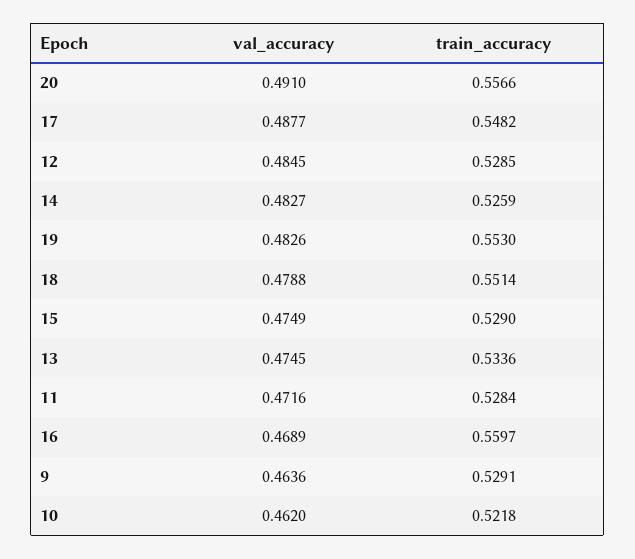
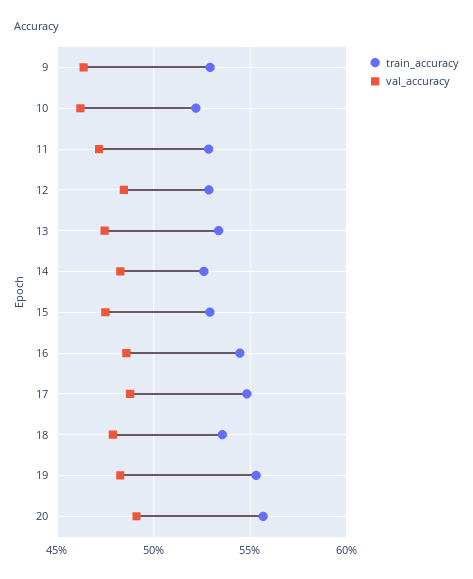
  {
    "val_accuracy": {
      "20": 0.491,
      "17": 0.4877,
      "12": 0.4845,
      "14": 0.4827,
      "19": 0.4826,
      "18": 0.4788,
      "15": 0.4749,
      "13": 0.4745,
      "11": 0.4716,
-     "16": 0.4689,
+     "16": 0.485,
      "9": 0.4636,
      "10": 0.462
    },
    "train_accuracy": {
      "20": 0.5566,
      "17": 0.5482,
      "12": 0.5285,
      "14": 0.5259,
      "19": 0.553,
-     "18": 0.5514,
+     "18": 0.535,
      "15": 0.529,
      "13": 0.5336,
      "11": 0.5284,
-     "16": 0.5597,
+     "16": 0.545,
      "9": 0.5291,
      "10": 0.5218
    }
  }

